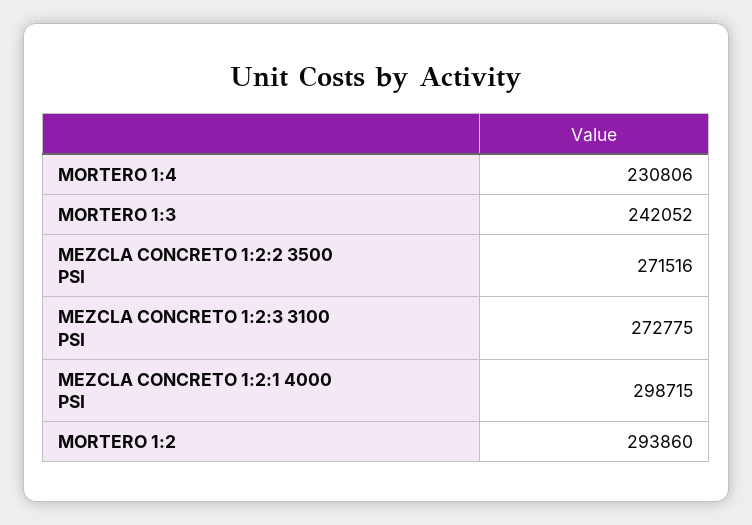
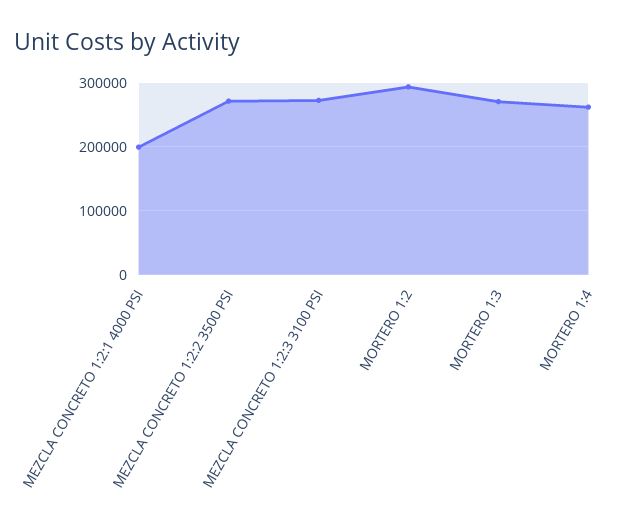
  {
-   "MORTERO 1:4": 230806,
+   "MORTERO 1:4": 260000,
-   "MORTERO 1:3": 242052,
+   "MORTERO 1:3": 270000,
    "MEZCLA CONCRETO 1:2:2 3500 PSI": 271516,
    "MEZCLA CONCRETO 1:2:3 3100 PSI": 272775,
-   "MEZCLA CONCRETO 1:2:1 4000 PSI": 298715,
+   "MEZCLA CONCRETO 1:2:1 4000 PSI": 200000,
    "MORTERO 1:2": 293860
  }

